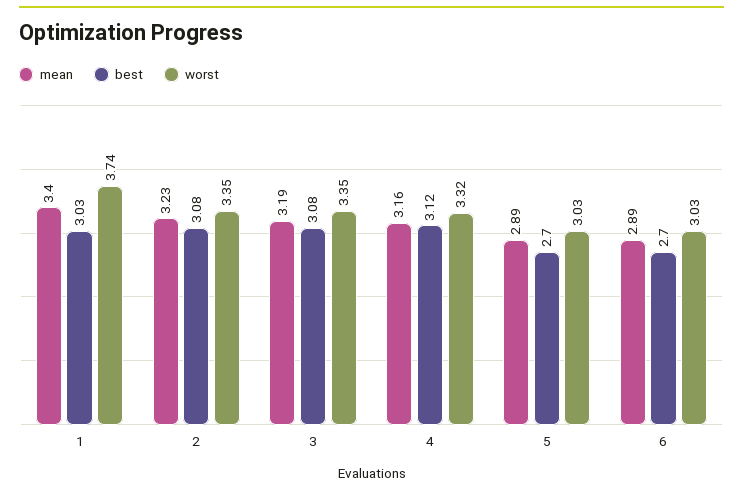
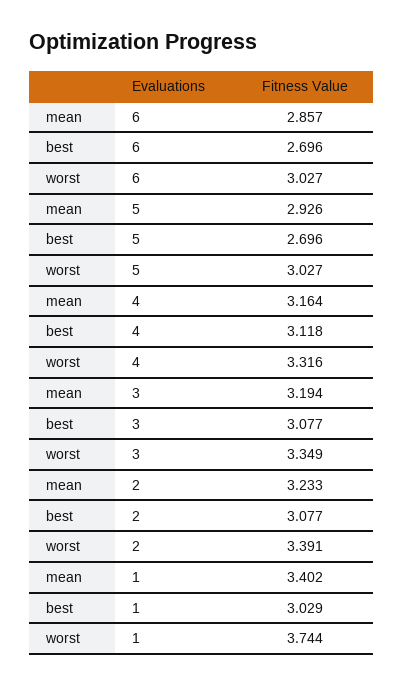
  {
    "mean": {
      "1": 3.402,
      "2": 3.233,
      "3": 3.194,
      "4": 3.164,
-     "5": 2.89,
+     "5": 2.926,
-     "6": 2.89
+     "6": 2.857
    },
    "best": {
      "1": 3.029,
      "2": 3.077,
      "3": 3.077,
      "4": 3.118,
      "5": 2.696,
      "6": 2.696
    },
    "worst": {
      "1": 3.744,
-     "2": 3.35,
+     "2": 3.391,
      "3": 3.349,
      "4": 3.316,
      "5": 3.027,
      "6": 3.027
    }
  }

